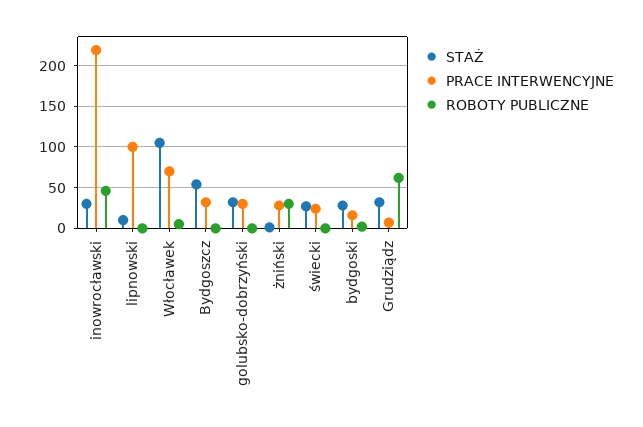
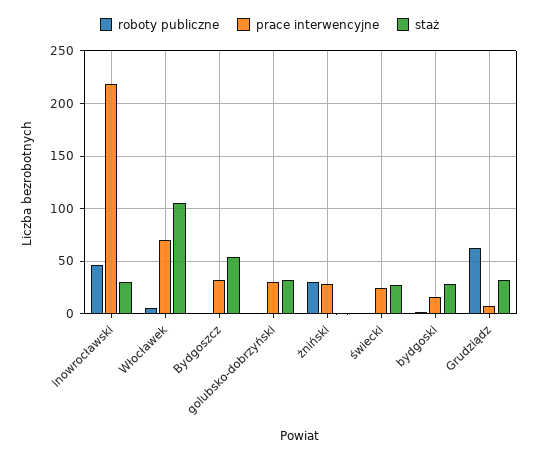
  {
    "STAŻ": {
      "inowrocławski": 30,
-     "lipnowski": 10,
      "Włocławek": 110,
      "Bydgoszcz": 50,
      "golubsko-dobrzyński": 30,
      "żniński": 0,
      "świecki": 30,
      "bydgoski": 30,
      "Grudziądz": 30
    },
    "PRACE INTERWENCYJNE": {
      "inowrocławski": 220,
-     "lipnowski": 100,
      "Włocławek": 70,
      "Bydgoszcz": 30,
      "golubsko-dobrzyński": 30,
      "żniński": 30,
      "świecki": 20,
      "bydgoski": 20,
      "Grudziądz": 10
    },
    "ROBOTY PUBLICZNE": {
      "inowrocławski": 50,
-     "lipnowski": 0,
      "Włocławek": 10,
      "Bydgoszcz": 0,
      "golubsko-dobrzyński": 0,
      "żniński": 30,
      "świecki": 0,
      "bydgoski": 0,
      "Grudziądz": 60
    }
  }

